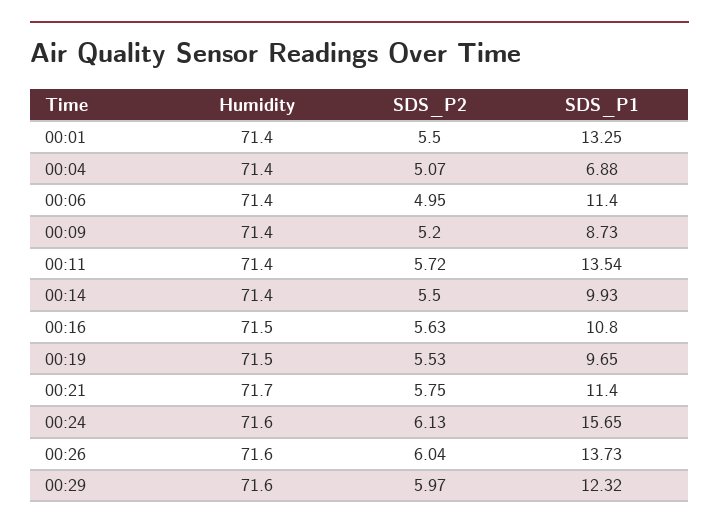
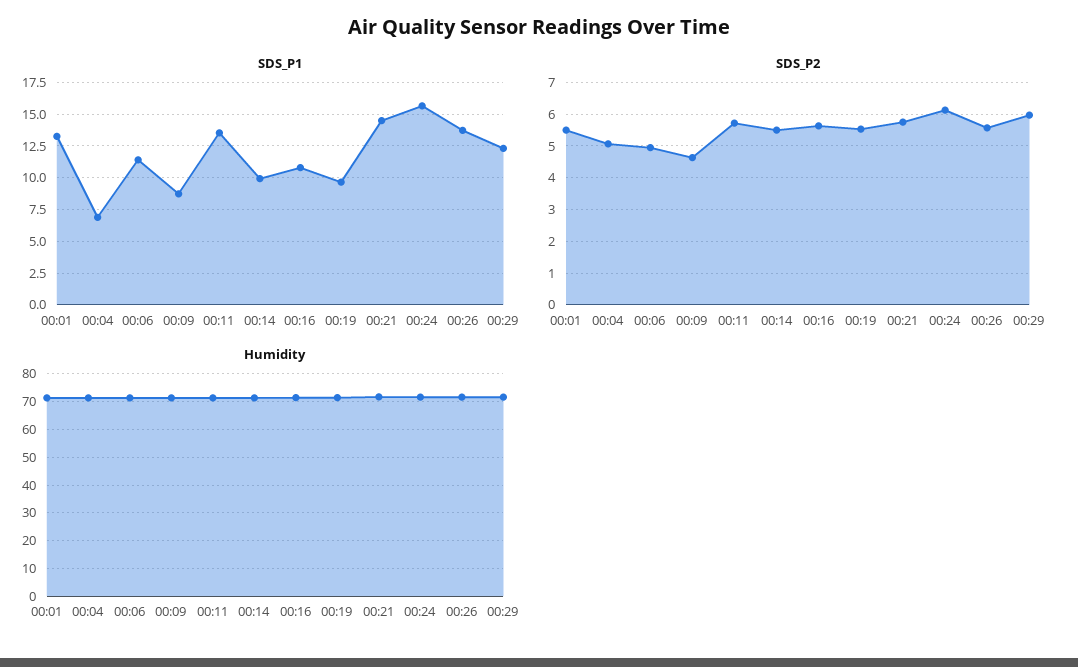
  {
    "Humidity": {
      "00:01": 71.4,
      "00:04": 71.4,
      "00:06": 71.4,
      "00:09": 71.4,
      "00:11": 71.4,
      "00:14": 71.4,
      "00:16": 71.5,
      "00:19": 71.5,
      "00:21": 71.7,
      "00:24": 71.6,
      "00:26": 71.6,
      "00:29": 71.6
    },
    "SDS_P2": {
      "00:01": 5.5,
      "00:04": 5.07,
      "00:06": 4.95,
-     "00:09": 5.2,
+     "00:09": 4.6,
      "00:11": 5.72,
      "00:14": 5.5,
      "00:16": 5.63,
      "00:19": 5.53,
      "00:21": 5.75,
      "00:24": 6.13,
-     "00:26": 6.04,
+     "00:26": 5.6,
      "00:29": 5.97
    },
    "SDS_P1": {
      "00:01": 13.25,
      "00:04": 6.88,
      "00:06": 11.4,
      "00:09": 8.73,
      "00:11": 13.54,
      "00:14": 9.93,
      "00:16": 10.8,
      "00:19": 9.65,
-     "00:21": 11.4,
+     "00:21": 14.5,
      "00:24": 15.65,
      "00:26": 13.73,
      "00:29": 12.32
    }
  }

